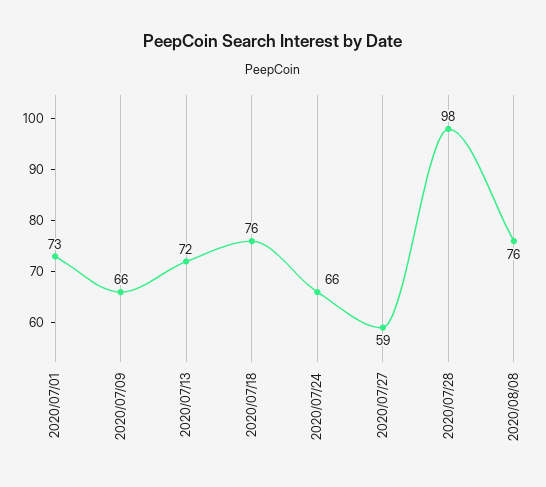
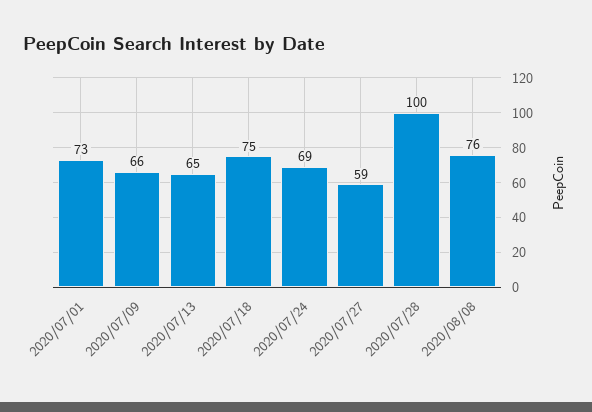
  {
    "2020/07/01": 73,
    "2020/07/09": 66,
-   "2020/07/13": 72,
+   "2020/07/13": 65,
-   "2020/07/18": 76,
+   "2020/07/18": 75,
-   "2020/07/24": 66,
+   "2020/07/24": 69,
    "2020/07/27": 59,
-   "2020/07/28": 98,
+   "2020/07/28": 100,
    "2020/08/08": 76
  }

